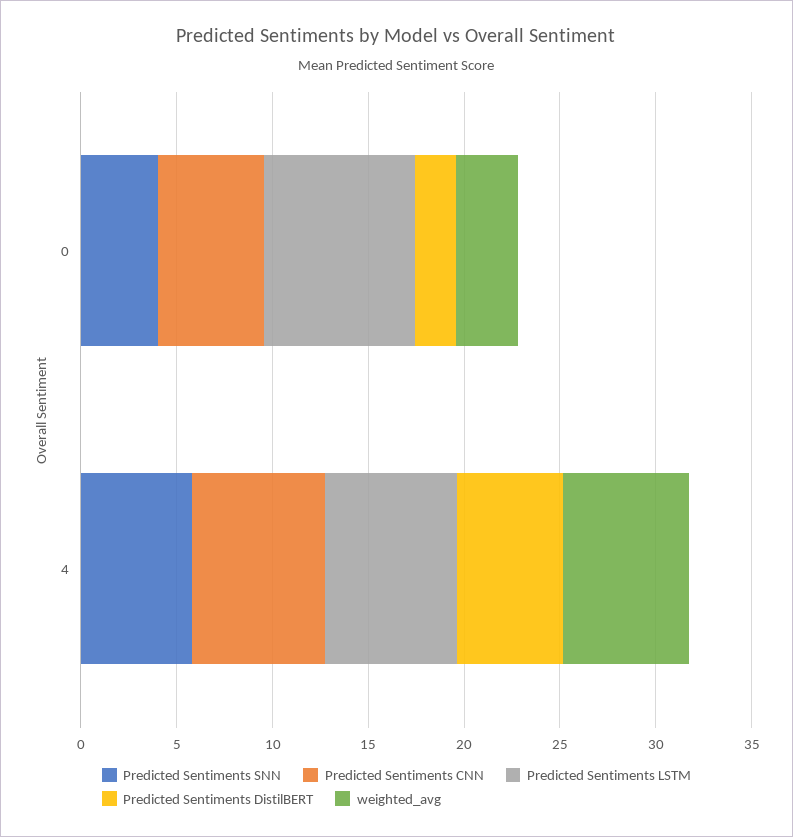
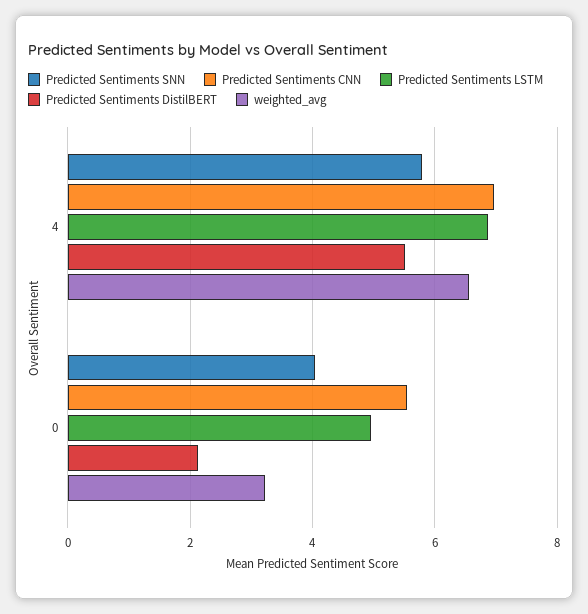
  {
    "Predicted Sentiments SNN": {
      "0": 4,
      "4": 5.8
    },
    "Predicted Sentiments CNN": {
      "0": 5.6,
      "4": 7
    },
    "Predicted Sentiments LSTM": {
-     "0": 8,
+     "0": 5,
      "4": 6.8
    },
    "Predicted Sentiments DistilBERT": {
      "0": 2.2,
      "4": 5.6
    },
    "weighted_avg": {
      "0": 3.2,
      "4": 6.6
    }
  }

